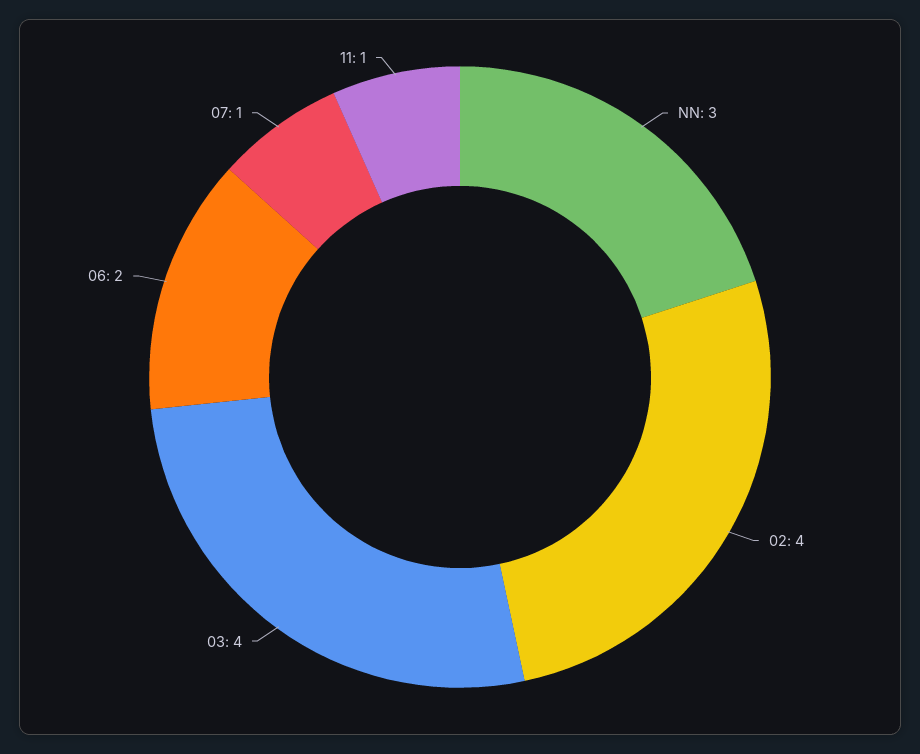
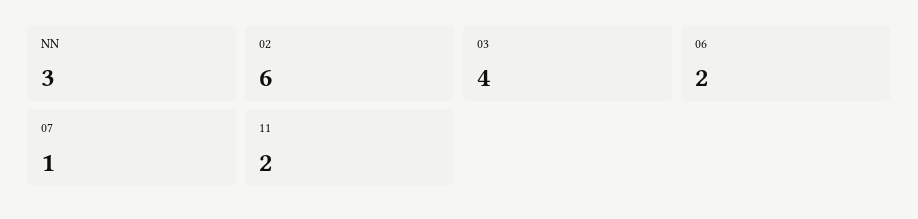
  {
    "NN": 3,
-   "02": 4,
+   "02": 6,
    "03": 4,
    "06": 2,
    "07": 1,
-   "11": 1
+   "11": 2
  }

